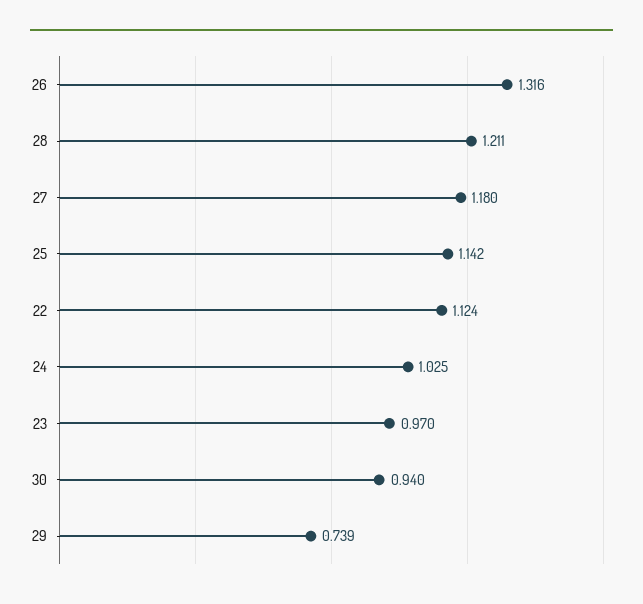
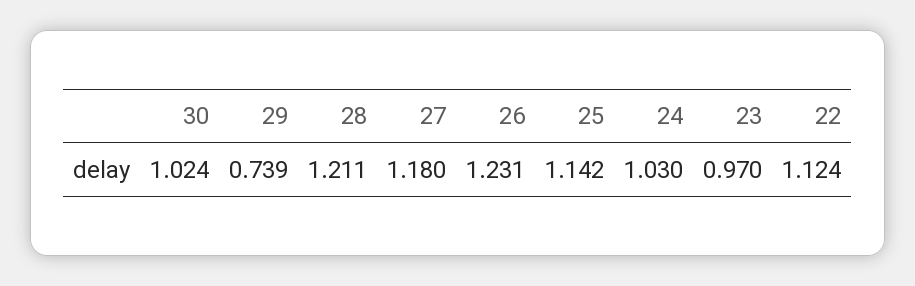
  {
-   "26": 1.316,
+   "26": 1.231,
    "28": 1.211,
    "27": 1.18,
    "25": 1.142,
    "22": 1.124,
-   "24": 1.025,
+   "24": 1.03,
    "23": 0.97,
-   "30": 0.94,
+   "30": 1.024,
    "29": 0.739
  }

